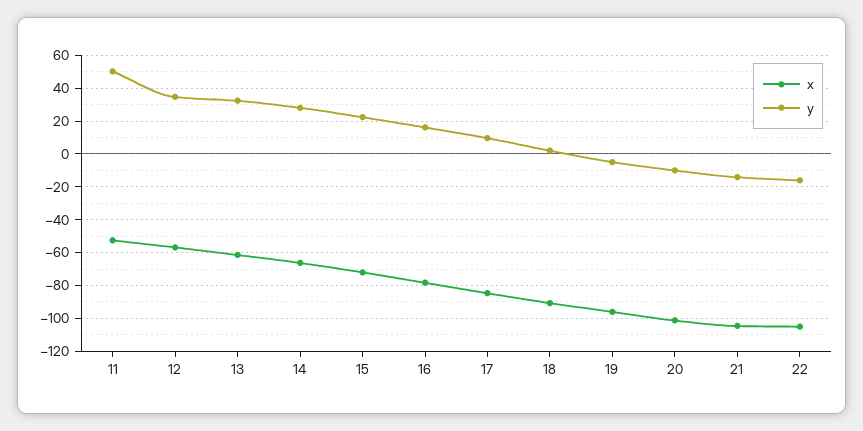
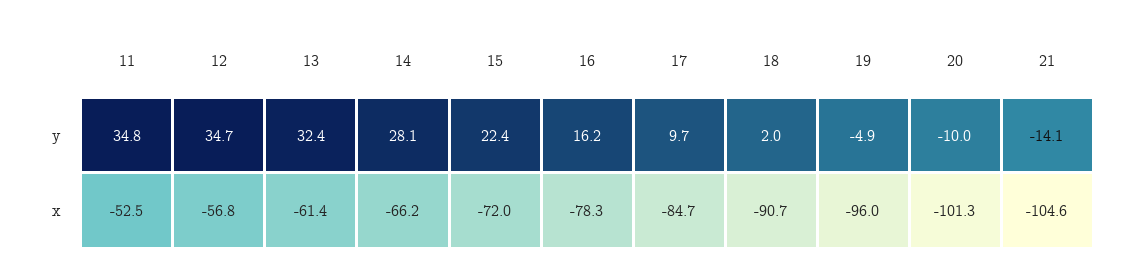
  {
    "x": {
      "11": -52.5,
      "12": -56.8,
      "13": -61.4,
      "14": -66.2,
      "15": -72,
      "16": -78.3,
      "17": -84.7,
      "18": -90.7,
      "19": -96,
      "20": -101.3,
-     "21": -104.6,
+     "21": -104.6
-     "22": -105
    },
    "y": {
-     "11": 50,
+     "11": 34.8,
      "12": 34.7,
      "13": 32.4,
      "14": 28.1,
      "15": 22.4,
      "16": 16.2,
      "17": 9.7,
      "18": 2,
      "19": -4.9,
      "20": -10,
-     "21": -14.1,
+     "21": -14.1
-     "22": -15
    }
  }

